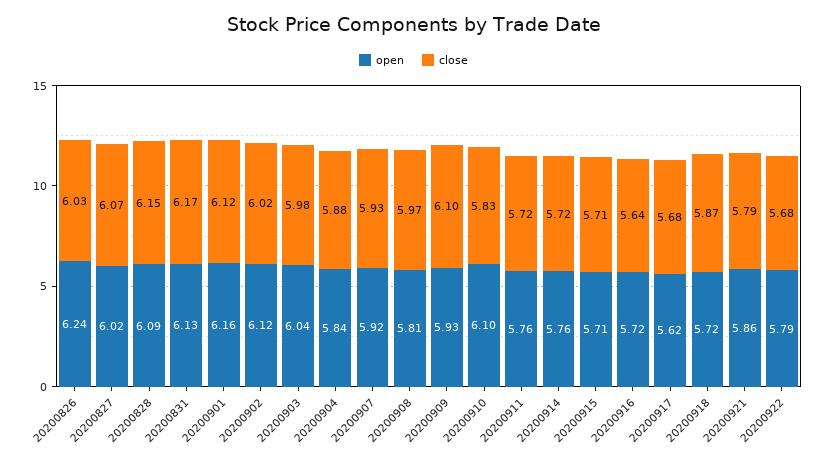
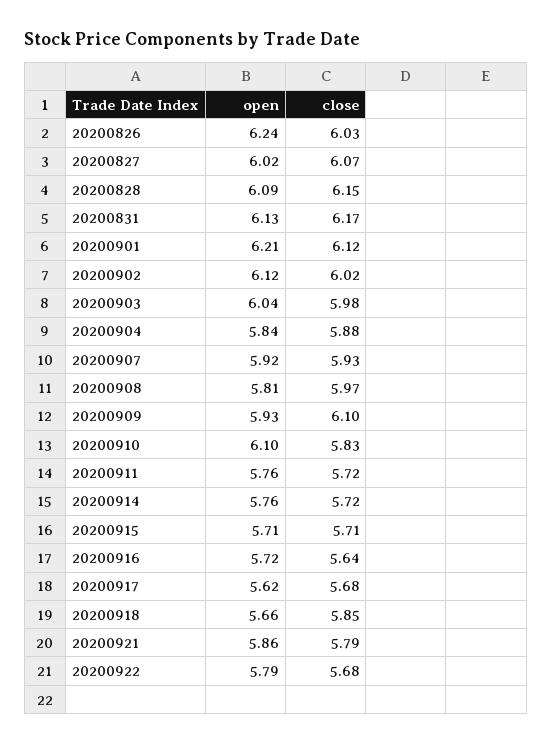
  {
    "open": {
      "20200826": 6.24,
      "20200827": 6.02,
      "20200828": 6.09,
      "20200831": 6.13,
-     "20200901": 6.16,
+     "20200901": 6.21,
      "20200902": 6.12,
      "20200903": 6.04,
      "20200904": 5.84,
      "20200907": 5.92,
      "20200908": 5.81,
      "20200909": 5.93,
      "20200910": 6.1,
      "20200911": 5.76,
      "20200914": 5.76,
      "20200915": 5.71,
      "20200916": 5.72,
      "20200917": 5.62,
-     "20200918": 5.72,
+     "20200918": 5.66,
      "20200921": 5.86,
      "20200922": 5.79
    },
    "close": {
      "20200826": 6.03,
      "20200827": 6.07,
      "20200828": 6.15,
      "20200831": 6.17,
      "20200901": 6.12,
      "20200902": 6.02,
      "20200903": 5.98,
      "20200904": 5.88,
      "20200907": 5.93,
      "20200908": 5.97,
      "20200909": 6.1,
      "20200910": 5.83,
      "20200911": 5.72,
      "20200914": 5.72,
      "20200915": 5.71,
      "20200916": 5.64,
      "20200917": 5.68,
-     "20200918": 5.87,
+     "20200918": 5.85,
      "20200921": 5.79,
      "20200922": 5.68
    }
  }

